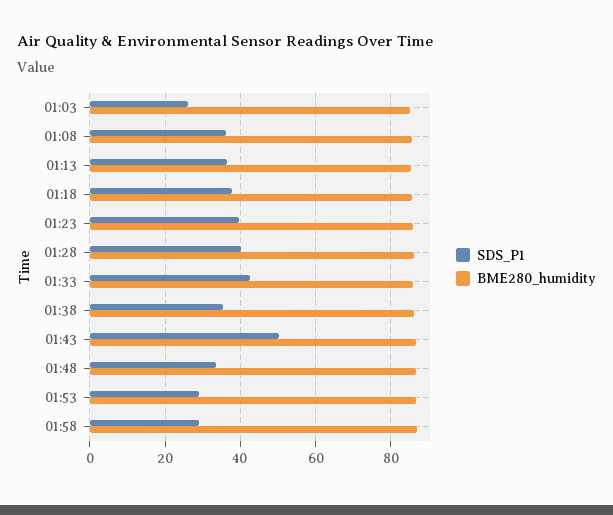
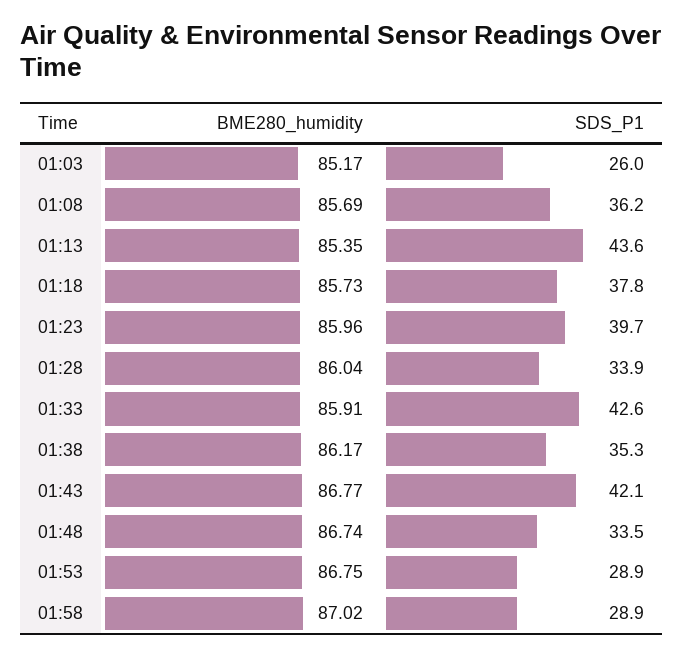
  {
    "SDS_P1": {
      "01:03": 26,
      "01:08": 36.2,
-     "01:13": 36,
+     "01:13": 43.6,
      "01:18": 37.8,
      "01:23": 39.7,
-     "01:28": 40,
+     "01:28": 33.9,
      "01:33": 42.6,
      "01:38": 35.3,
-     "01:43": 50,
+     "01:43": 42.1,
      "01:48": 33.5,
      "01:53": 28.9,
      "01:58": 28.9
    },
    "BME280_humidity": {
      "01:03": 85.17,
      "01:08": 85.69,
      "01:13": 85.35,
      "01:18": 85.73,
      "01:23": 85.96,
      "01:28": 86.04,
      "01:33": 85.91,
      "01:38": 86.17,
      "01:43": 86.77,
      "01:48": 86.74,
      "01:53": 86.75,
      "01:58": 87.02
    }
  }

